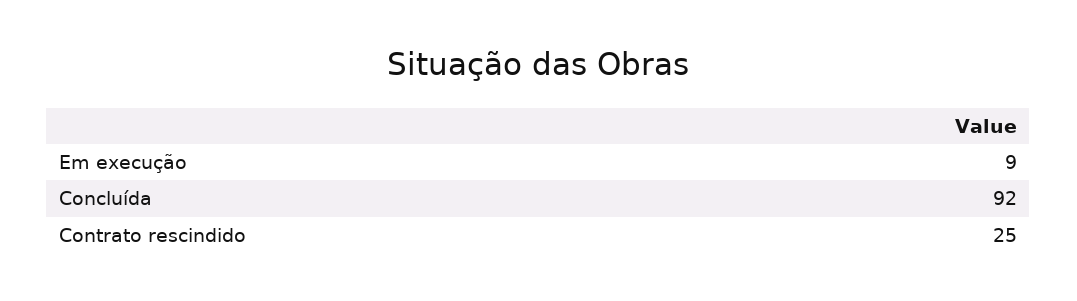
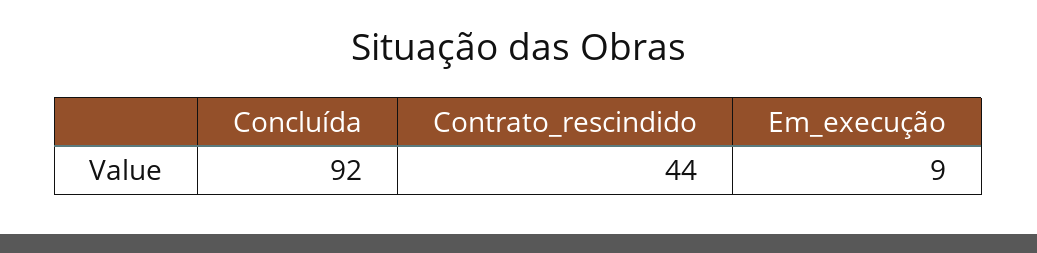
  {
    "Em execução": 9,
    "Concluída": 92,
-   "Contrato rescindido": 25
+   "Contrato rescindido": 44
  }

